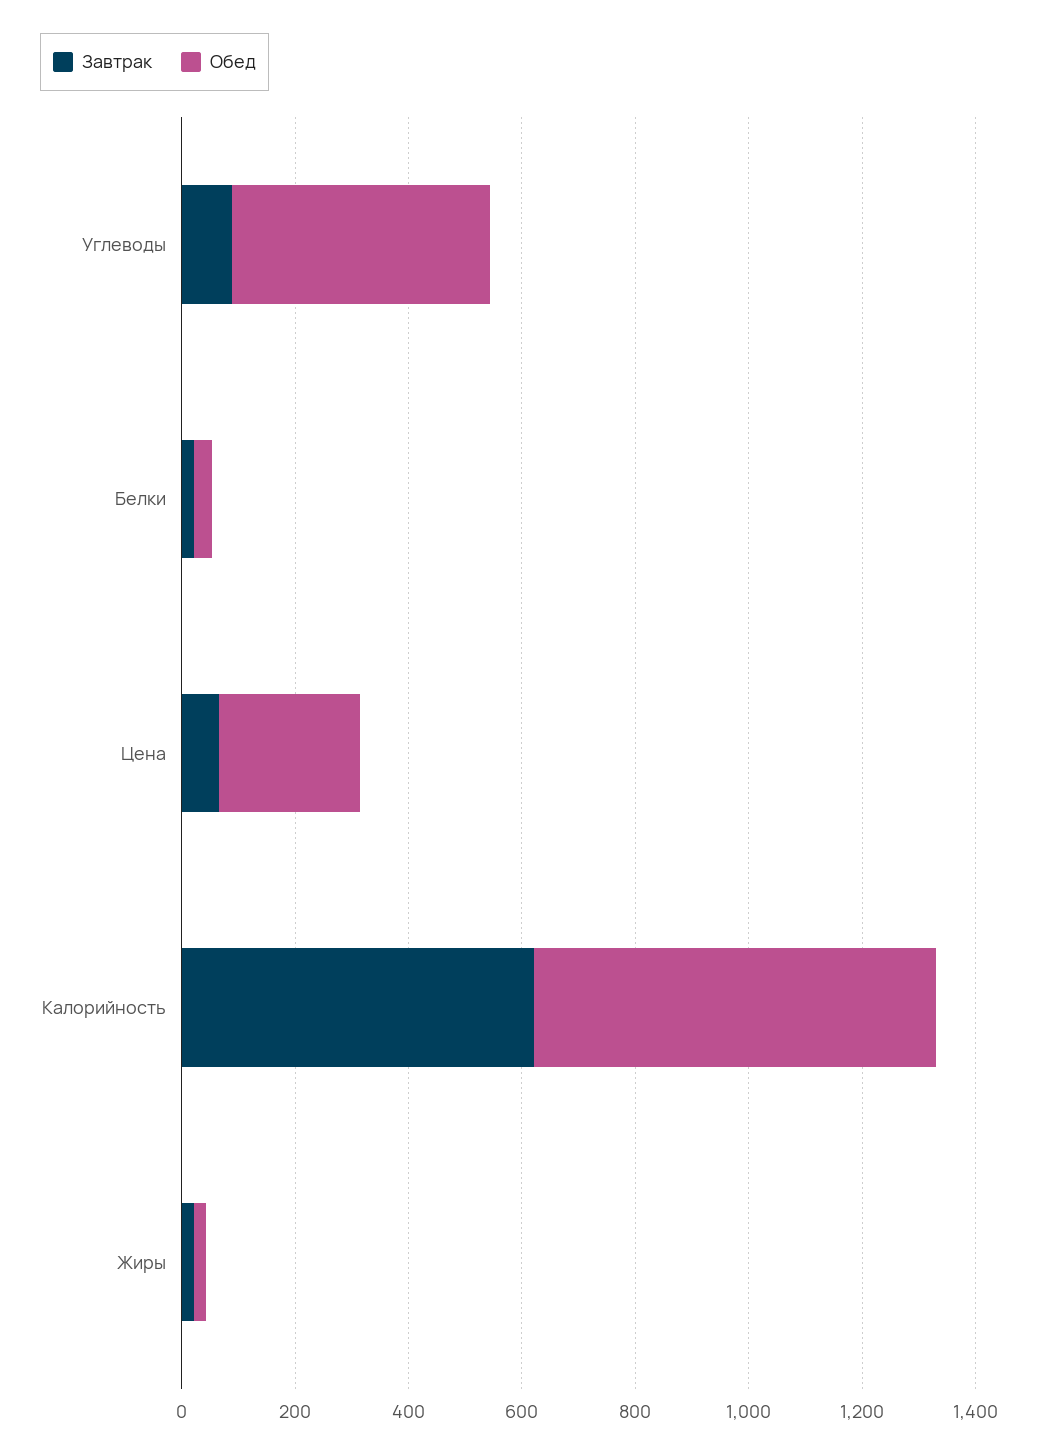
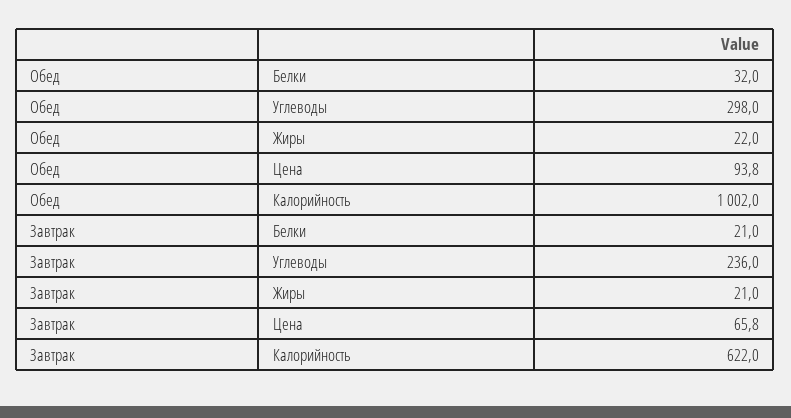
  {
    "Завтрак": {
-     "Углеводы": 100,
+     "Углеводы": 236,
      "Белки": 21,
      "Цена": 65.8,
      "Калорийность": 622,
      "Жиры": 21
    },
    "Обед": {
-     "Углеводы": 450,
+     "Углеводы": 298,
      "Белки": 32,
-     "Цена": 250,
+     "Цена": 93.8,
-     "Калорийность": 700,
+     "Калорийность": 1002,
      "Жиры": 22
    }
  }

